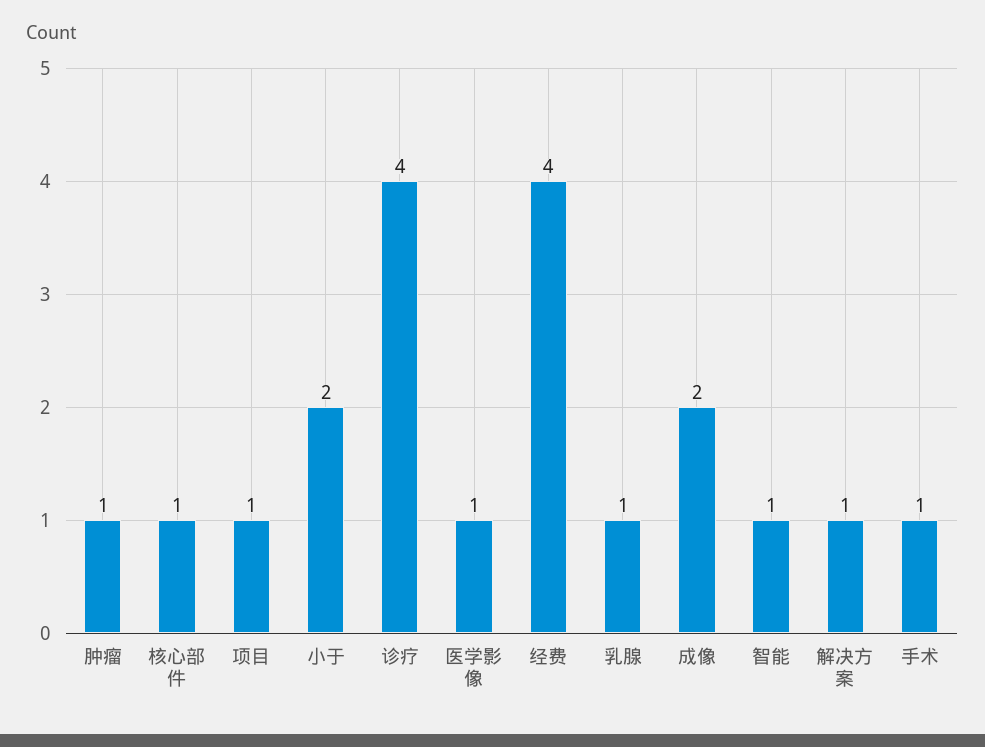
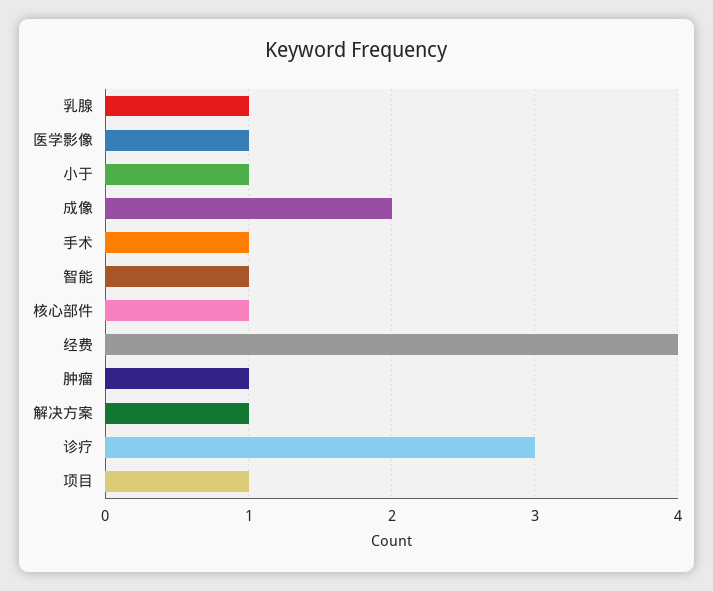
  {
    "肿瘤": 1,
    "核心部件": 1,
    "项目": 1,
-   "小于": 2,
+   "小于": 1,
-   "诊疗": 4,
+   "诊疗": 3,
    "医学影像": 1,
    "经费": 4,
    "乳腺": 1,
    "成像": 2,
    "智能": 1,
    "解决方案": 1,
    "手术": 1
  }

